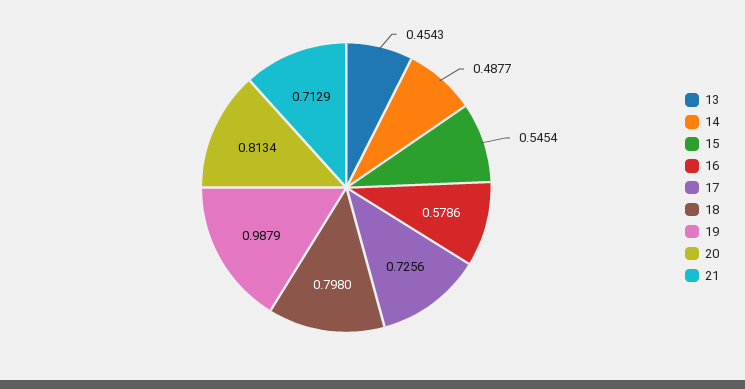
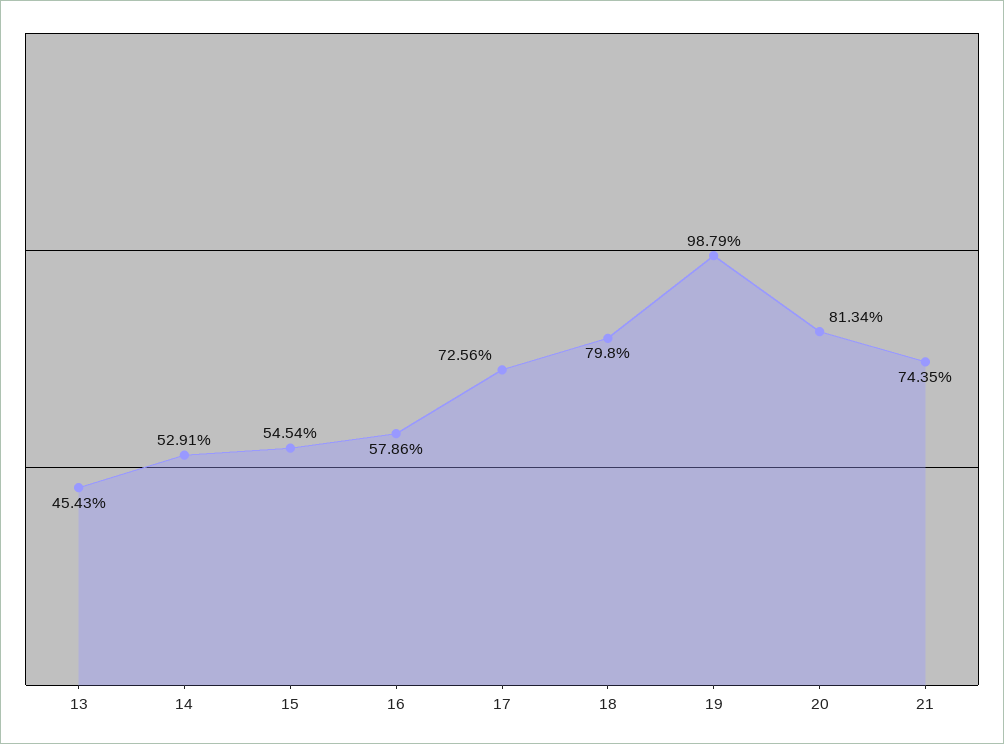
  {
    "13": 0.4543,
-   "14": 0.4877,
+   "14": 0.5291,
    "15": 0.5454,
    "16": 0.5786,
    "17": 0.7256,
    "18": 0.798,
    "19": 0.9879,
    "20": 0.8134,
-   "21": 0.7129
+   "21": 0.7435
  }

